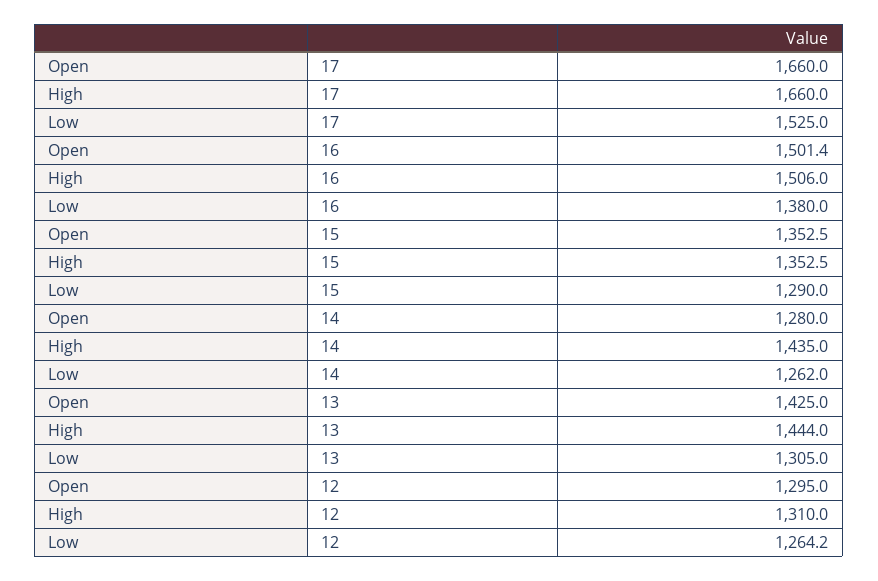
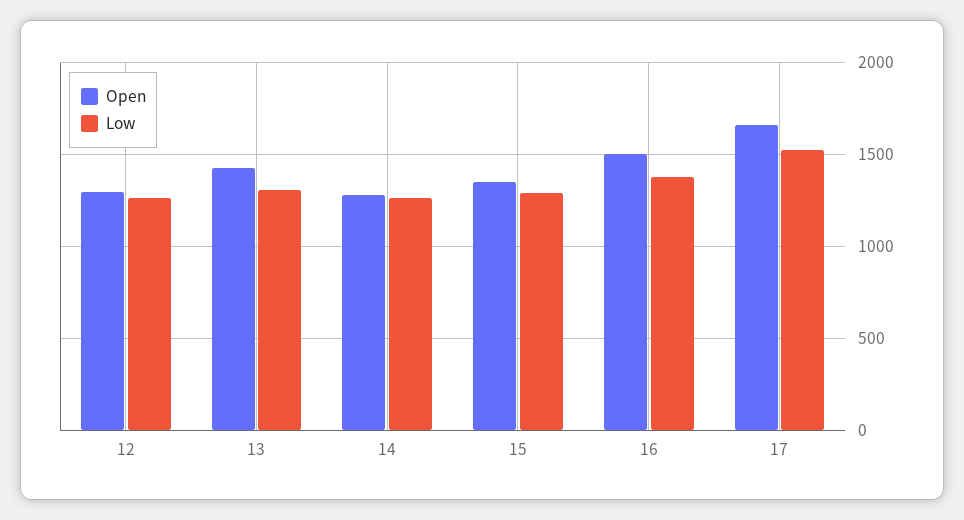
  {
    "Open": {
      "17": 1660,
      "16": 1501.4,
      "15": 1352.5,
      "14": 1280,
      "13": 1425,
      "12": 1295
    },
-   "High": {
-     "17": 1660,
-     "16": 1506,
-     "15": 1352.5,
-     "14": 1435,
-     "13": 1444,
-     "12": 1310
-   },
    "Low": {
      "17": 1525,
      "16": 1380,
      "15": 1290,
      "14": 1262,
      "13": 1305,
      "12": 1264.2
    }
  }

